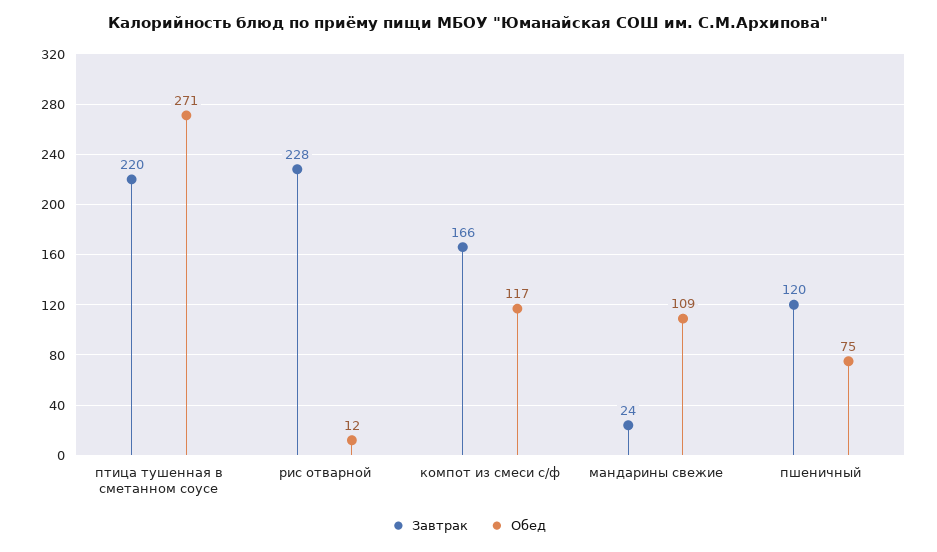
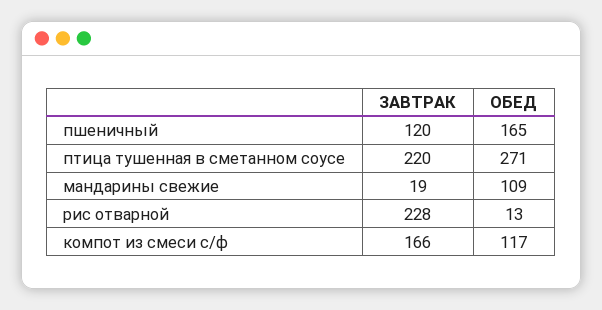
  {
    "Завтрак": {
      "птица тушенная в сметанном соусе": 220,
      "рис отварной": 228,
      "компот из смеси с/ф": 166,
-     "мандарины свежие": 24,
+     "мандарины свежие": 19,
      "пшеничный": 120
    },
    "Обед": {
      "птица тушенная в сметанном соусе": 271,
-     "рис отварной": 12,
+     "рис отварной": 13,
      "компот из смеси с/ф": 117,
      "мандарины свежие": 109,
-     "пшеничный": 75
+     "пшеничный": 165
    }
  }

